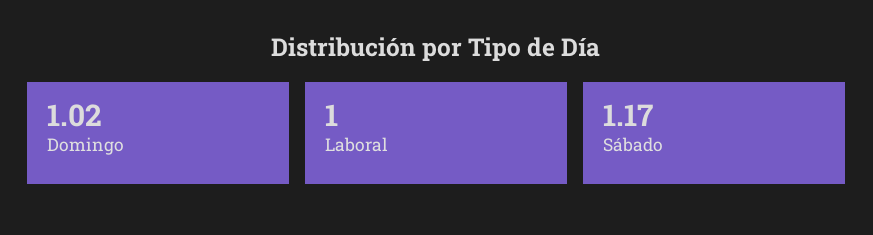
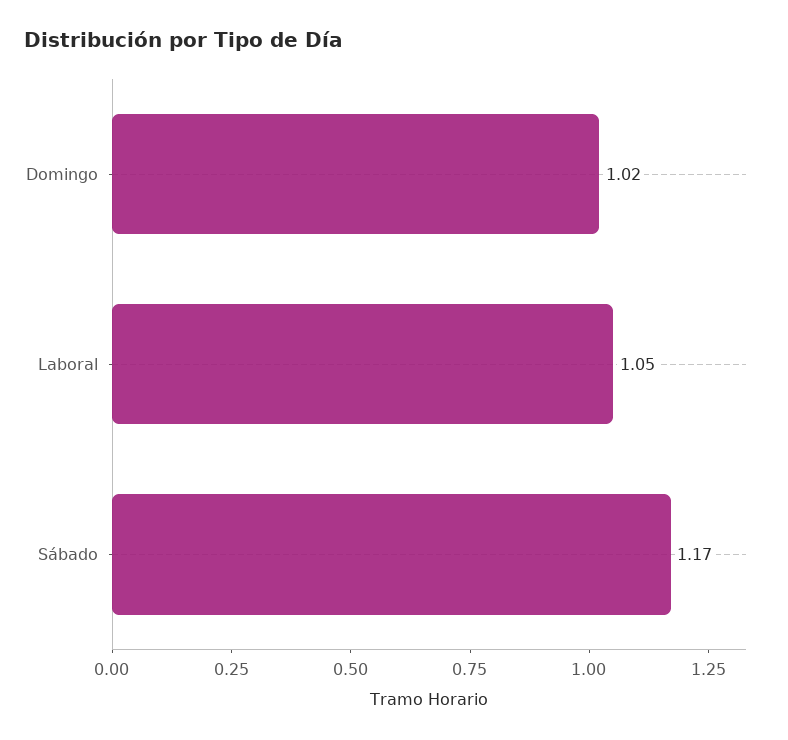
  {
    "Domingo": 1.02,
-   "Laboral": 1,
+   "Laboral": 1.05,
    "Sábado": 1.17
  }

